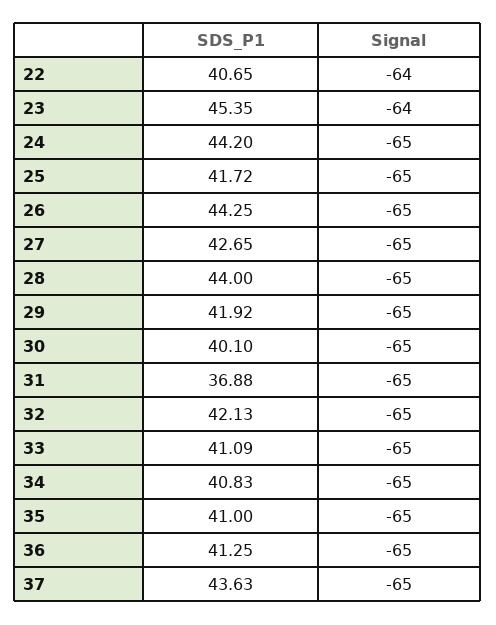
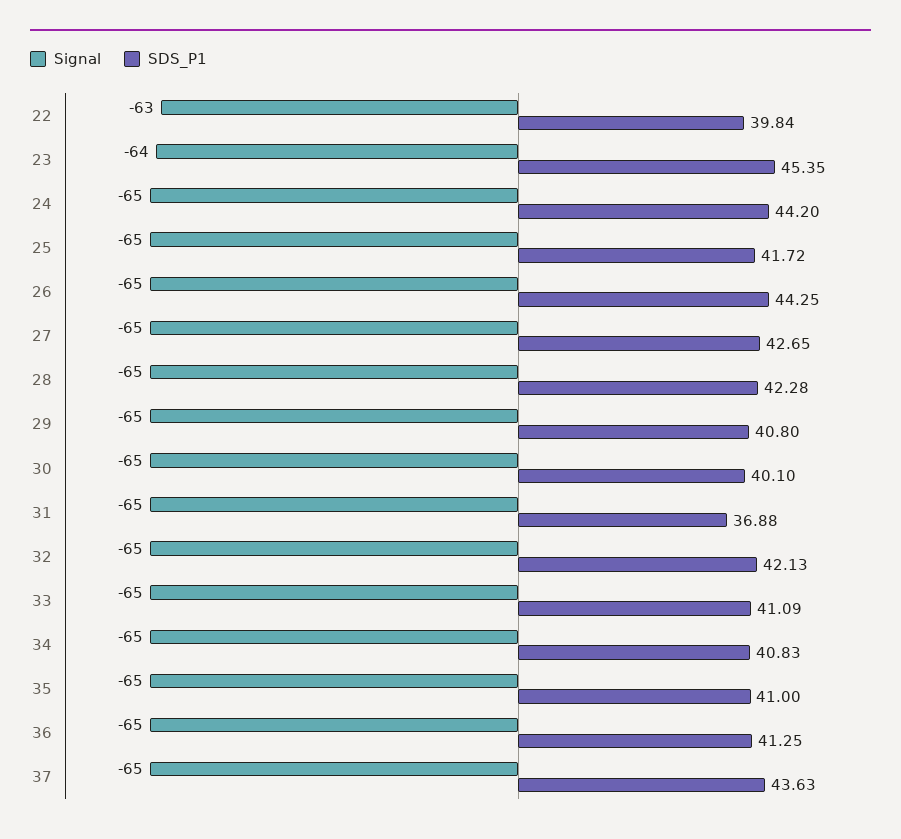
  {
    "SDS_P1": {
-     "22": 40.65,
+     "22": 39.84,
      "23": 45.35,
      "24": 44.2,
      "25": 41.72,
      "26": 44.25,
      "27": 42.65,
-     "28": 44,
+     "28": 42.28,
-     "29": 41.92,
+     "29": 40.8,
      "30": 40.1,
      "31": 36.88,
      "32": 42.13,
      "33": 41.09,
      "34": 40.83,
      "35": 41,
      "36": 41.25,
      "37": 43.63
    },
    "Signal": {
-     "22": -64,
+     "22": -63,
      "23": -64,
      "24": -65,
      "25": -65,
      "26": -65,
      "27": -65,
      "28": -65,
      "29": -65,
      "30": -65,
      "31": -65,
      "32": -65,
      "33": -65,
      "34": -65,
      "35": -65,
      "36": -65,
      "37": -65
    }
  }

